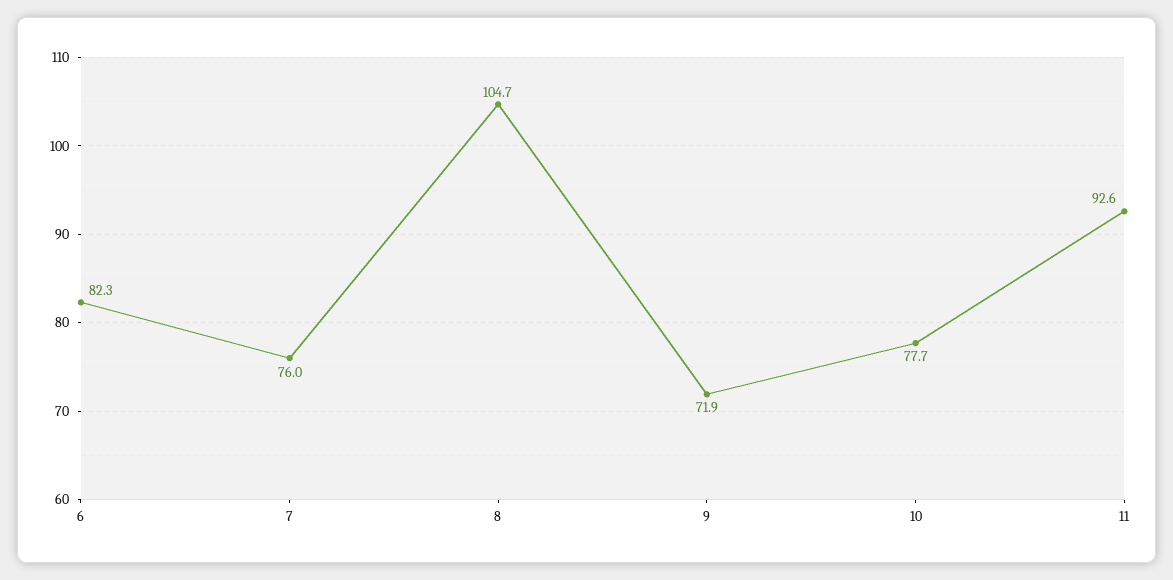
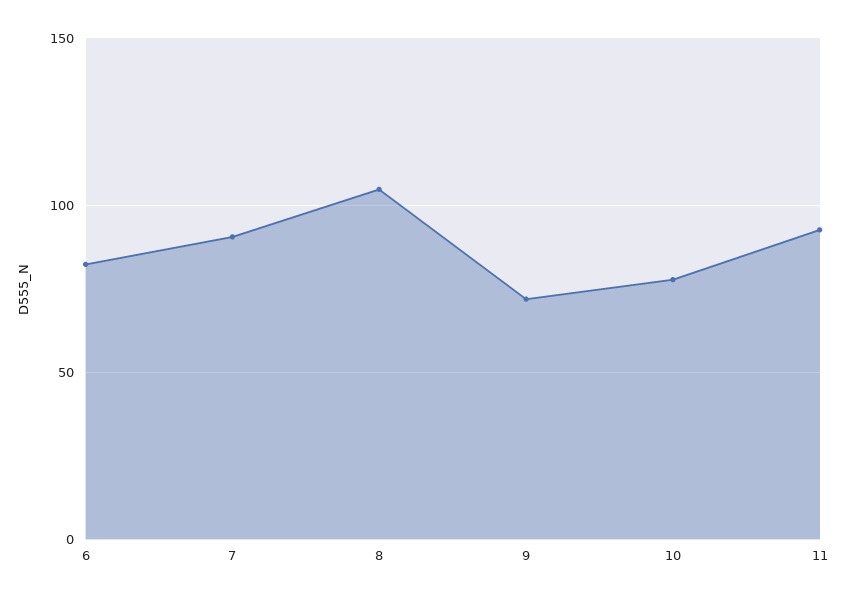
  {
    "6": 82.3,
-   "7": 76,
+   "7": 90,
    "8": 104.7,
    "9": 71.9,
    "10": 77.7,
    "11": 92.6
  }

